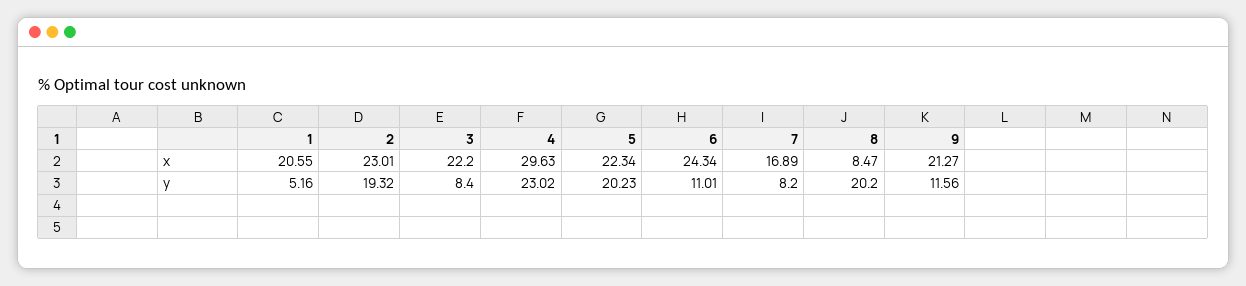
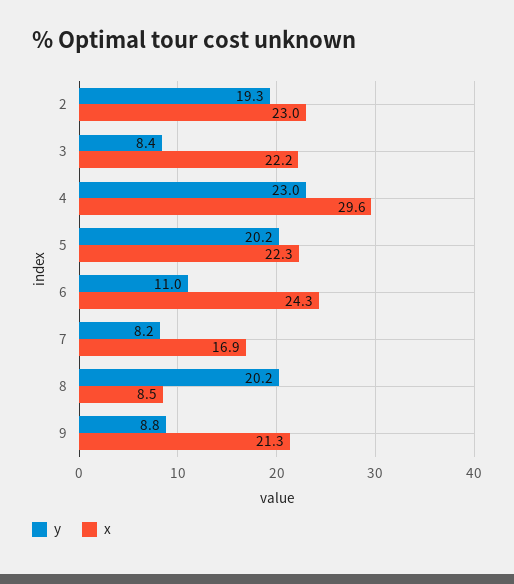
  {
    "x": {
-     "1": 20.55,
      "2": 23.01,
      "3": 22.2,
      "4": 29.63,
      "5": 22.34,
      "6": 24.34,
      "7": 16.89,
      "8": 8.47,
      "9": 21.27
    },
    "y": {
-     "1": 5.16,
      "2": 19.32,
      "3": 8.4,
      "4": 23.02,
      "5": 20.23,
      "6": 11.01,
      "7": 8.2,
      "8": 20.2,
-     "9": 11.56
+     "9": 8.8
    }
  }

